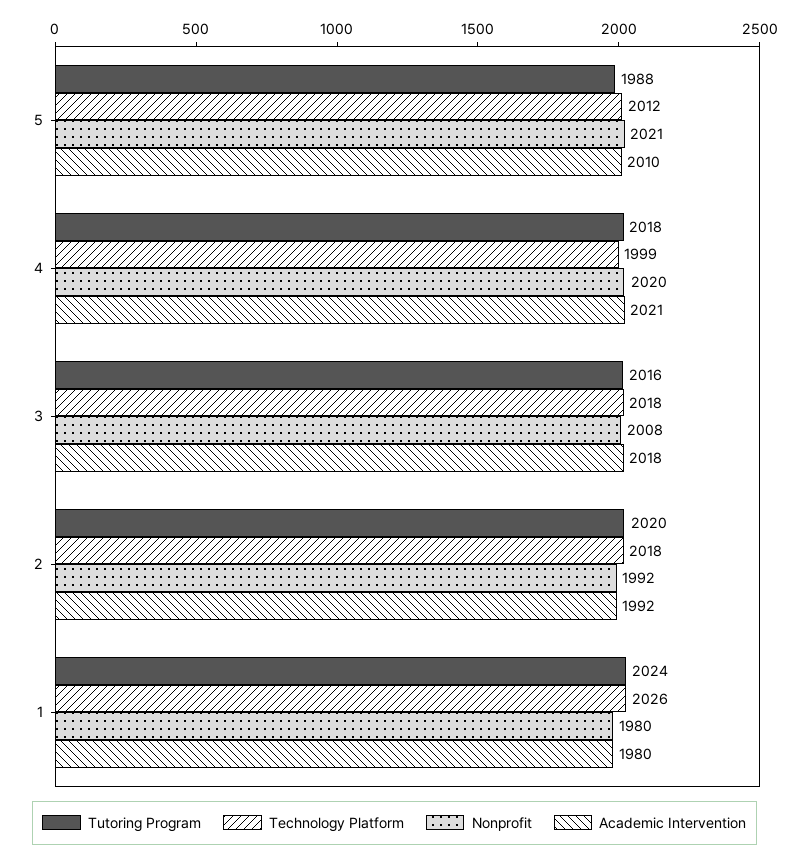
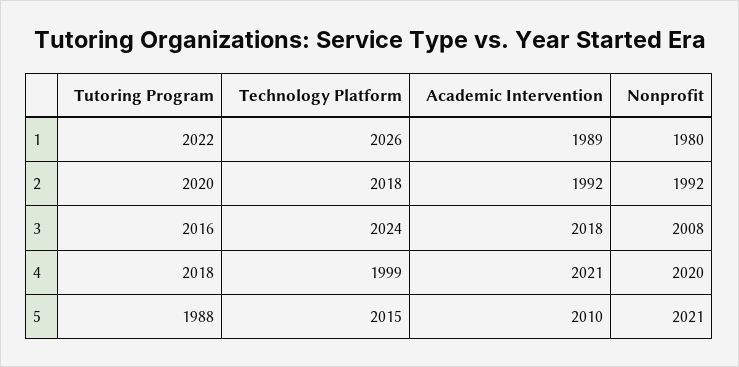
  {
    "Tutoring Program": {
      "5": 1988,
      "4": 2018,
      "3": 2016,
      "2": 2020,
-     "1": 2024
+     "1": 2022
    },
    "Technology Platform": {
-     "5": 2012,
+     "5": 2015,
      "4": 1999,
-     "3": 2018,
+     "3": 2024,
      "2": 2018,
      "1": 2026
    },
    "Nonprofit": {
      "5": 2021,
      "4": 2020,
      "3": 2008,
      "2": 1992,
      "1": 1980
    },
    "Academic Intervention": {
      "5": 2010,
      "4": 2021,
      "3": 2018,
      "2": 1992,
-     "1": 1980
+     "1": 1989
    }
  }

